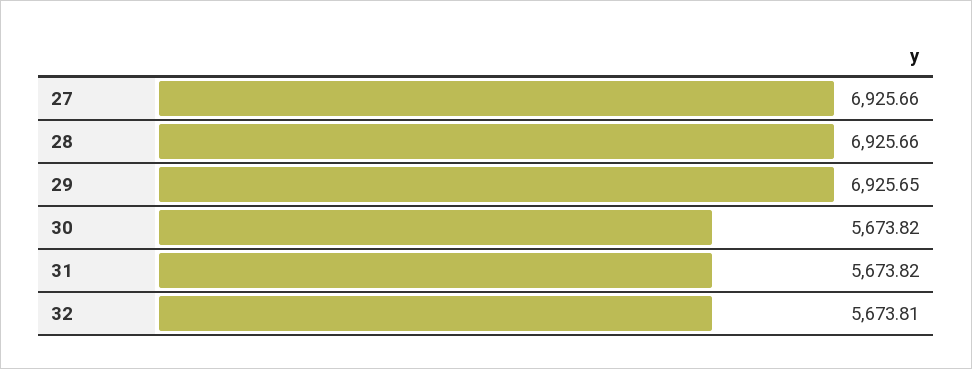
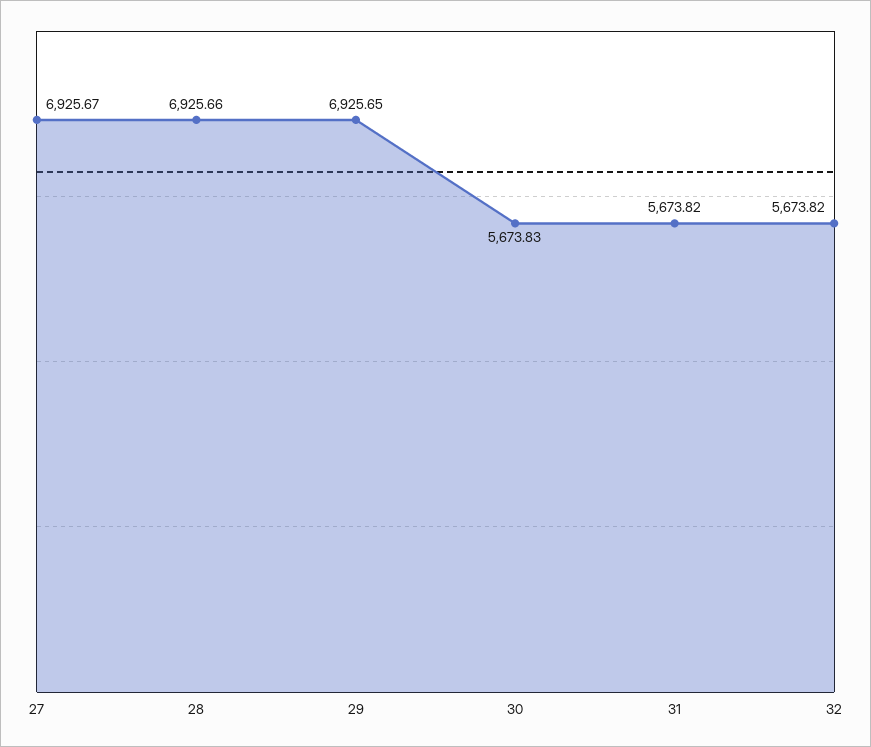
  {
-   "27": 6925.66,
+   "27": 6925.67,
    "28": 6925.66,
    "29": 6925.65,
-   "30": 5673.82,
+   "30": 5673.83,
    "31": 5673.82,
-   "32": 5673.81
+   "32": 5673.82
  }

